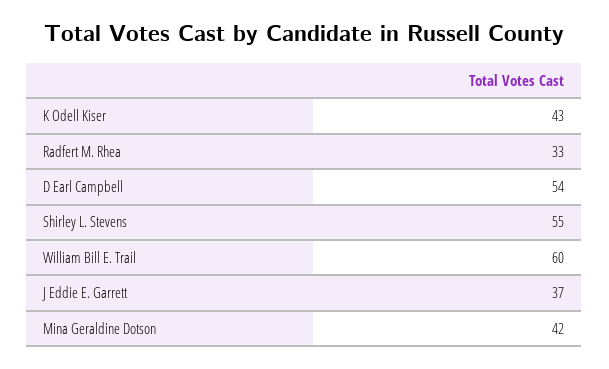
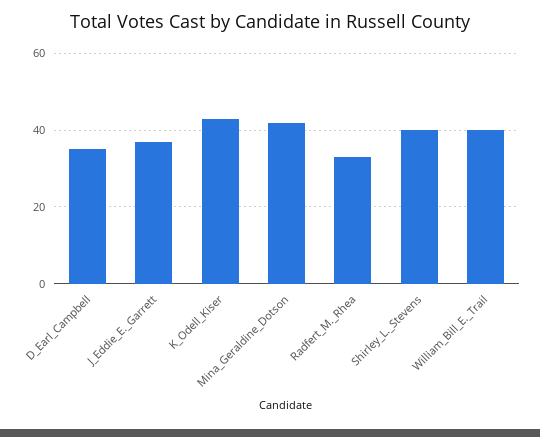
  {
    "K Odell Kiser": 43,
    "Radfert M. Rhea": 33,
-   "D Earl Campbell": 54,
+   "D Earl Campbell": 35,
-   "Shirley L. Stevens": 55,
+   "Shirley L. Stevens": 40,
-   "William Bill E. Trail": 60,
+   "William Bill E. Trail": 40,
    "J Eddie E. Garrett": 37,
    "Mina Geraldine Dotson": 42
  }

